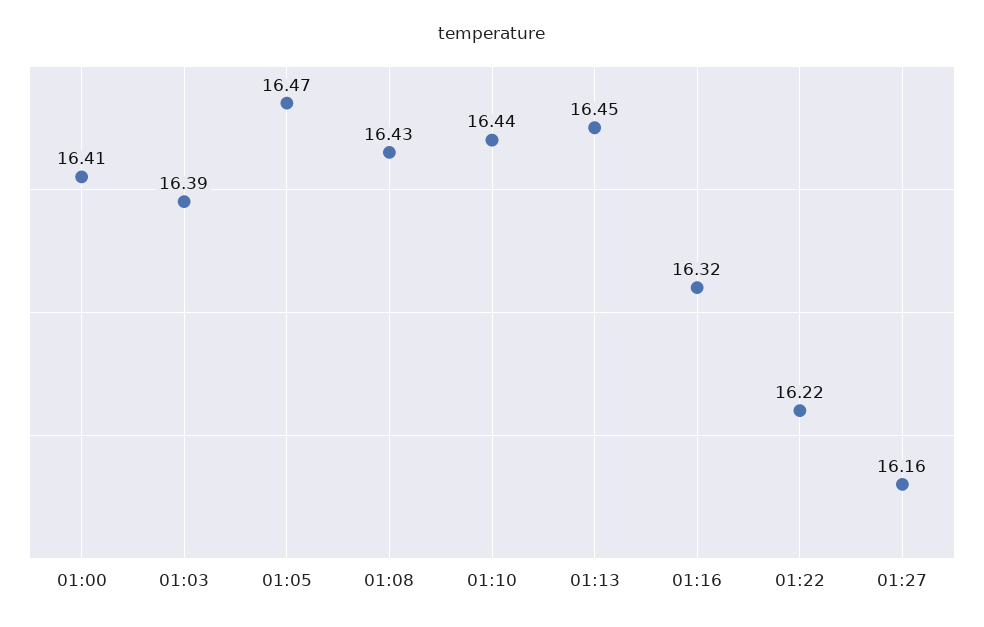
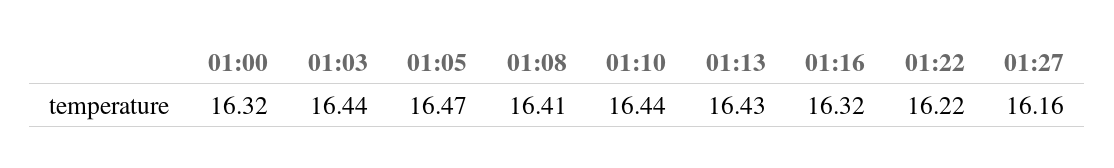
  {
-   "01:00": 16.41,
+   "01:00": 16.32,
-   "01:03": 16.39,
+   "01:03": 16.44,
    "01:05": 16.47,
-   "01:08": 16.43,
+   "01:08": 16.41,
    "01:10": 16.44,
-   "01:13": 16.45,
+   "01:13": 16.43,
    "01:16": 16.32,
    "01:22": 16.22,
    "01:27": 16.16
  }

